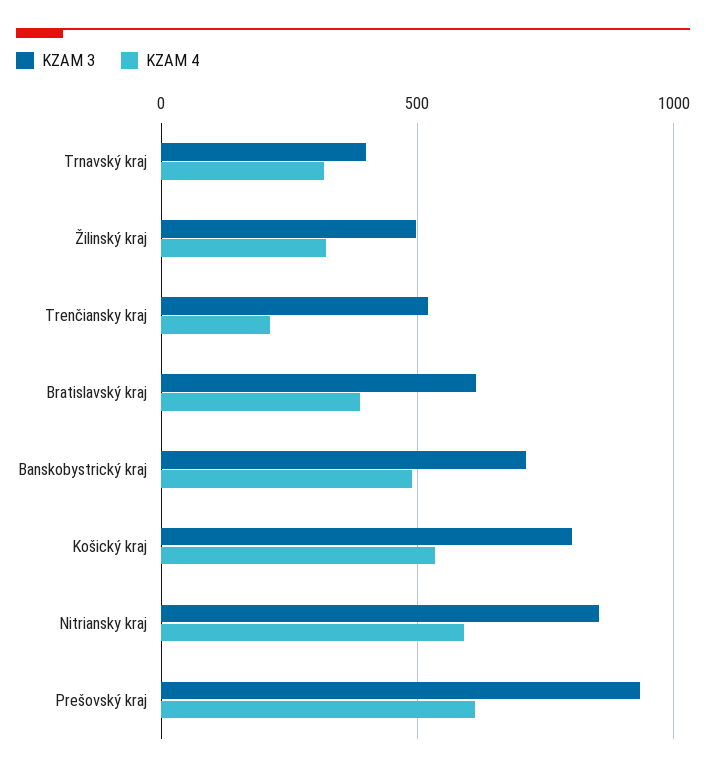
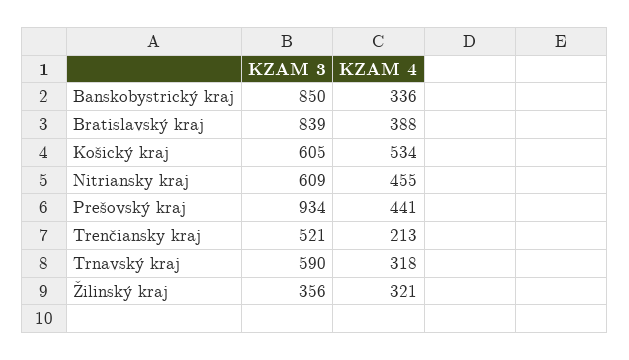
  {
    "KZAM 3": {
-     "Trnavský kraj": 400,
+     "Trnavský kraj": 590,
-     "Žilinský kraj": 500,
+     "Žilinský kraj": 356,
      "Trenčiansky kraj": 521,
-     "Bratislavský kraj": 600,
+     "Bratislavský kraj": 839,
-     "Banskobystrický kraj": 700,
+     "Banskobystrický kraj": 850,
-     "Košický kraj": 800,
+     "Košický kraj": 605,
-     "Nitriansky kraj": 850,
+     "Nitriansky kraj": 609,
      "Prešovský kraj": 934
    },
    "KZAM 4": {
      "Trnavský kraj": 318,
      "Žilinský kraj": 321,
      "Trenčiansky kraj": 213,
      "Bratislavský kraj": 388,
-     "Banskobystrický kraj": 500,
+     "Banskobystrický kraj": 336,
      "Košický kraj": 534,
-     "Nitriansky kraj": 600,
+     "Nitriansky kraj": 455,
-     "Prešovský kraj": 600
+     "Prešovský kraj": 441
    }
  }

